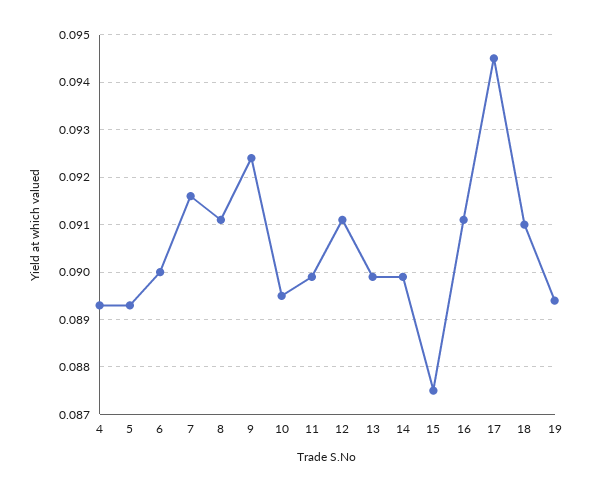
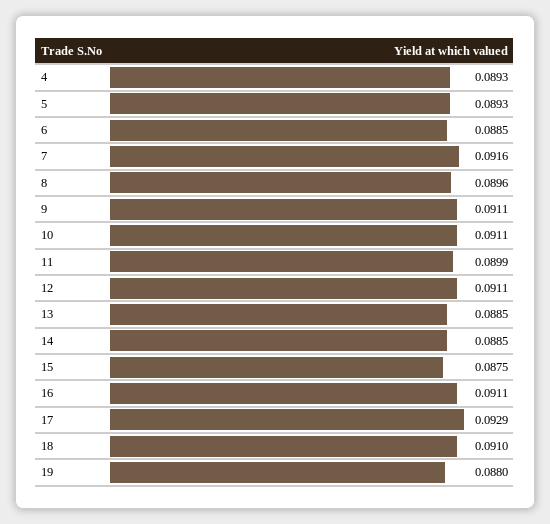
  {
    "4": 0.0893,
    "5": 0.0893,
-   "6": 0.09,
+   "6": 0.0885,
    "7": 0.0916,
-   "8": 0.091,
+   "8": 0.0896,
-   "9": 0.0925,
+   "9": 0.0911,
-   "10": 0.0895,
+   "10": 0.0911,
    "11": 0.0899,
    "12": 0.0911,
-   "13": 0.09,
+   "13": 0.0885,
-   "14": 0.09,
+   "14": 0.0885,
    "15": 0.0875,
    "16": 0.0911,
-   "17": 0.0945,
+   "17": 0.0929,
    "18": 0.091,
-   "19": 0.0895
+   "19": 0.088
  }

